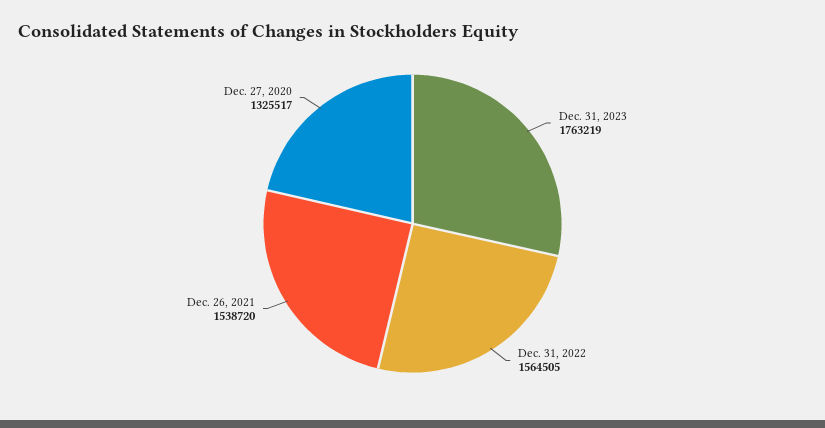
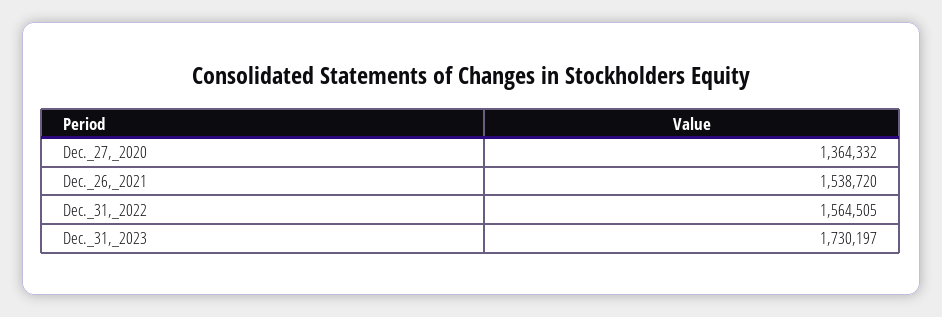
  {
-   "Dec. 31, 2023": 1763219,
+   "Dec. 31, 2023": 1730197,
    "Dec. 31, 2022": 1564505,
    "Dec. 26, 2021": 1538720,
-   "Dec. 27, 2020": 1325517
+   "Dec. 27, 2020": 1364332
  }

